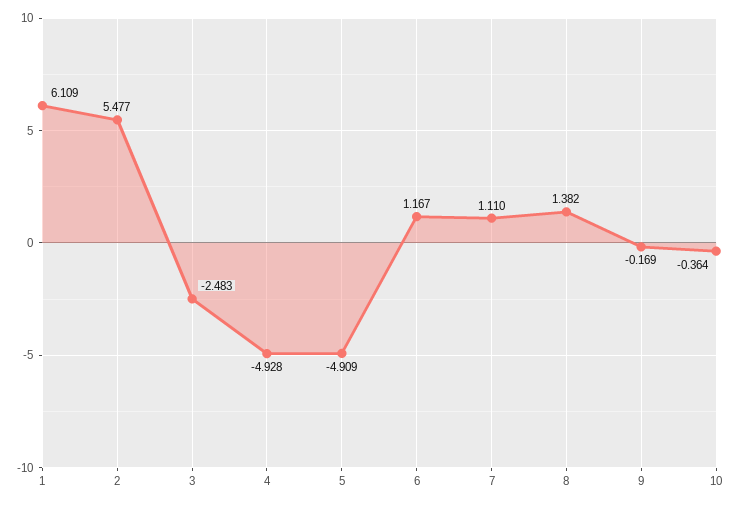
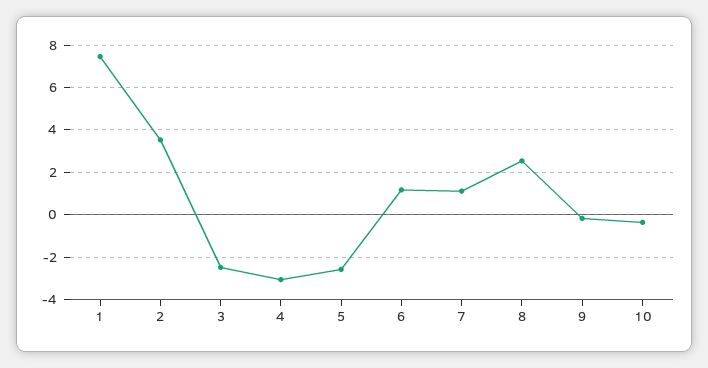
  {
-   "1": 6.109,
+   "1": 7.5,
-   "2": 5.477,
+   "2": 3.5,
    "3": -2.483,
-   "4": -4.928,
+   "4": -3,
-   "5": -4.909,
+   "5": -2.5,
    "6": 1.167,
    "7": 1.11,
-   "8": 1.382,
+   "8": 2.5,
    "9": -0.169,
    "10": -0.364
  }

